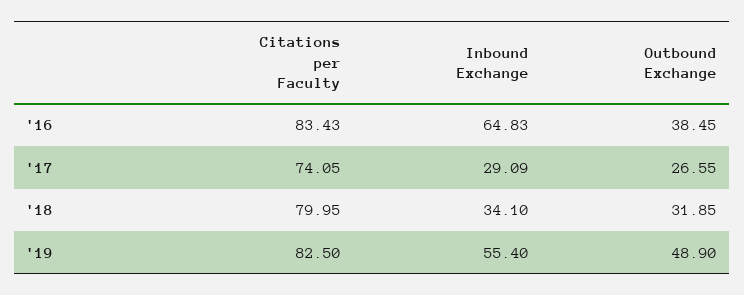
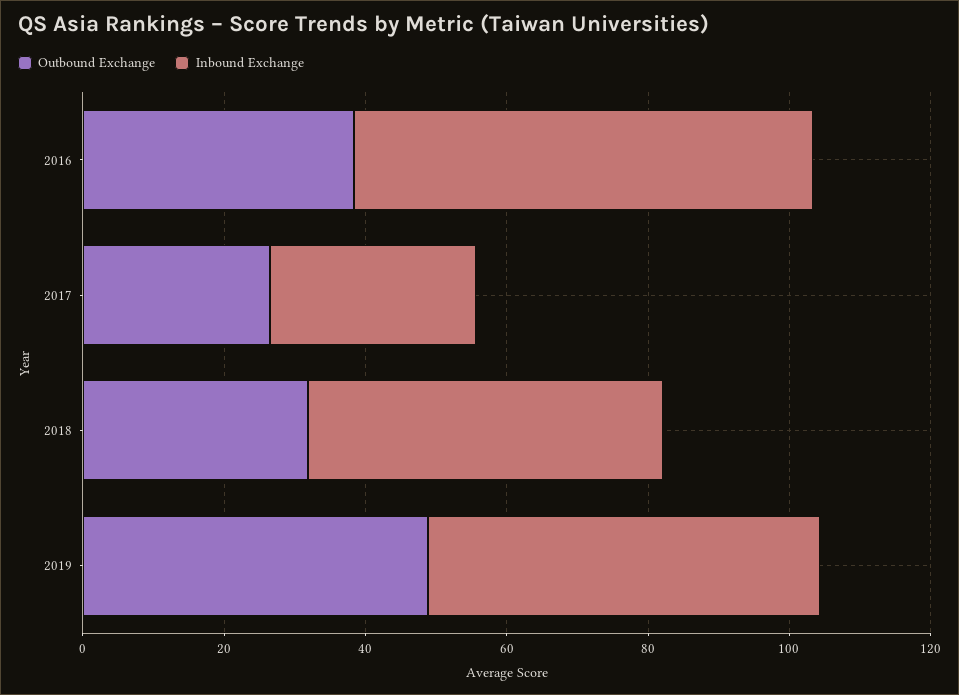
  {
-   "Citations per Faculty": {
-     "'16": 83.43,
-     "'17": 74.05,
-     "'18": 79.95,
-     "'19": 82.5
-   },
    "Inbound Exchange": {
      "'16": 64.83,
      "'17": 29.09,
-     "'18": 34.1,
+     "'18": 50,
      "'19": 55.4
    },
    "Outbound Exchange": {
      "'16": 38.45,
      "'17": 26.55,
      "'18": 31.85,
      "'19": 48.9
    }
  }

